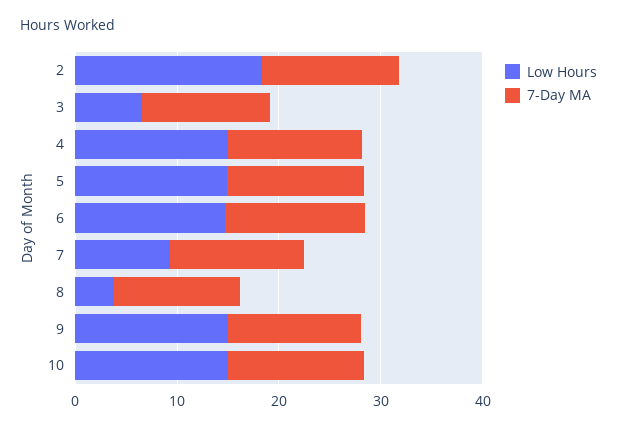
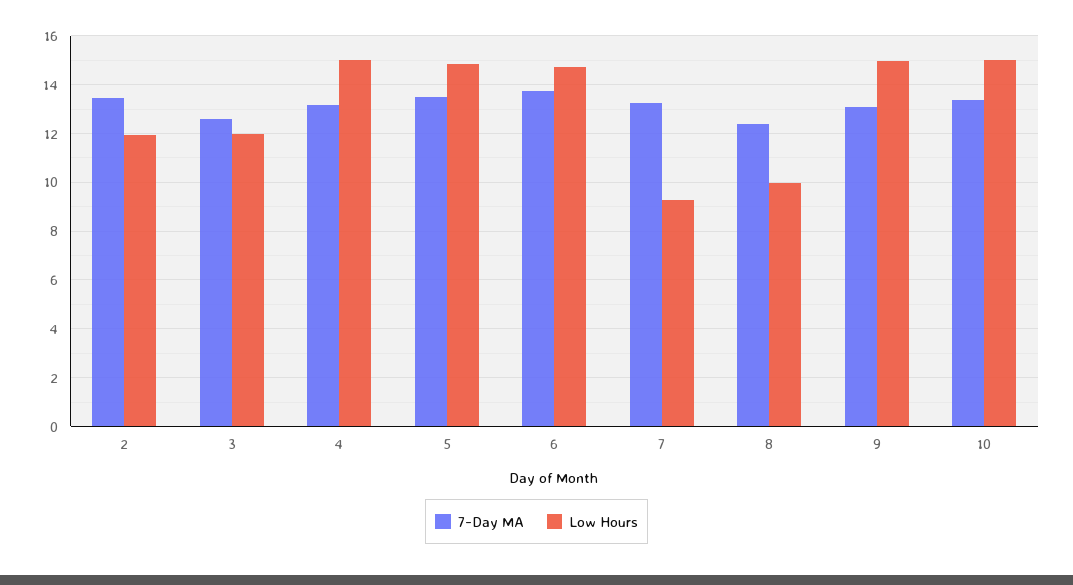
  {
    "Low Hours": {
-     "2": 18,
+     "2": 12,
-     "3": 6,
+     "3": 12,
      "4": 15,
      "5": 14.75,
      "6": 14.75,
      "7": 9.25,
-     "8": 4,
+     "8": 10,
      "9": 15,
      "10": 15
    },
    "7-Day MA": {
      "2": 13.5,
      "3": 12.5,
      "4": 13.25,
      "5": 13.5,
      "6": 13.75,
      "7": 13.25,
      "8": 12.5,
      "9": 13,
      "10": 13.5
    }
  }

